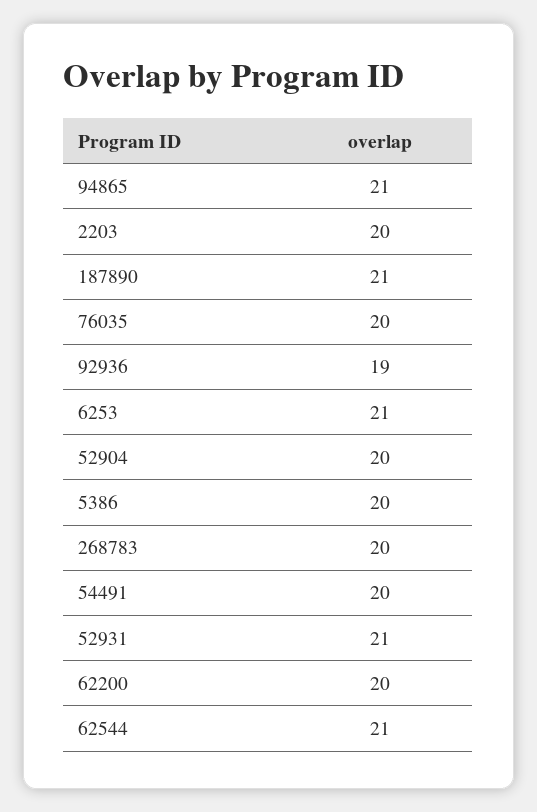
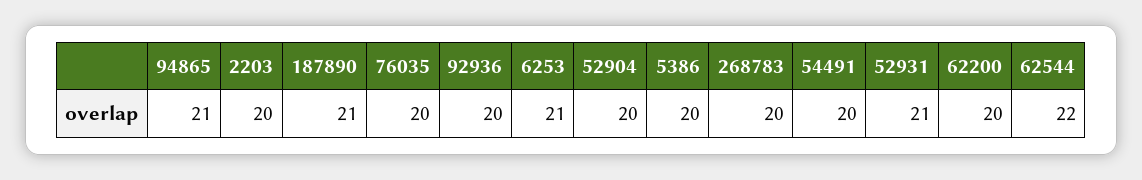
  {
    "94865": 21,
    "2203": 20,
    "187890": 21,
    "76035": 20,
-   "92936": 19,
+   "92936": 20,
    "6253": 21,
    "52904": 20,
    "5386": 20,
    "268783": 20,
    "54491": 20,
    "52931": 21,
    "62200": 20,
-   "62544": 21
+   "62544": 22
  }

